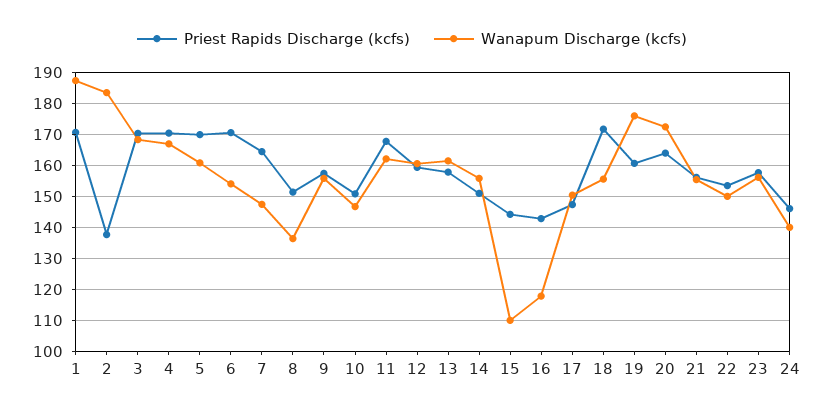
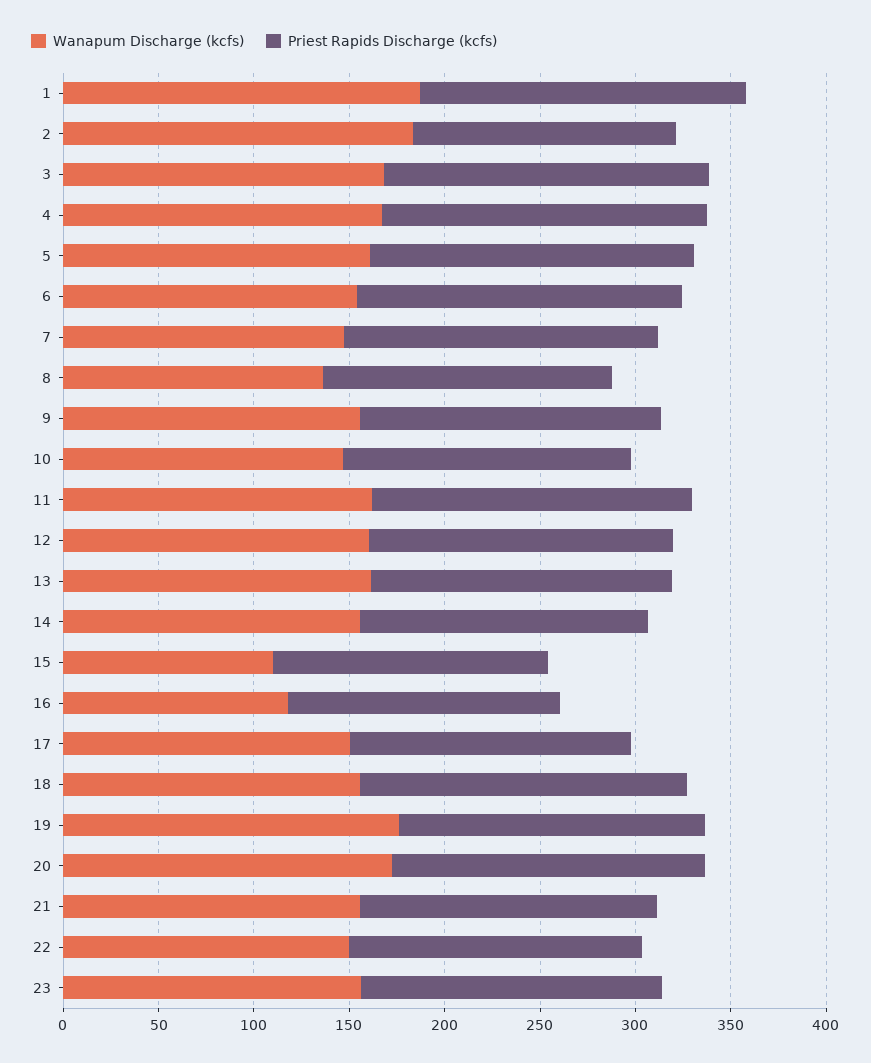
  {
    "Priest Rapids Discharge (kcfs)": {
      "1": 170,
      "2": 138,
      "3": 170,
      "4": 170,
      "5": 170,
      "6": 170,
      "7": 164,
      "8": 152,
      "9": 158,
      "10": 150,
      "11": 168,
      "12": 160,
      "13": 158,
      "14": 150,
      "15": 144,
      "16": 142,
      "17": 148,
      "18": 172,
      "19": 160,
      "20": 164,
      "21": 156,
      "22": 154,
-     "23": 158,
+     "23": 158
-     "24": 146
    },
    "Wanapum Discharge (kcfs)": {
      "1": 188,
      "2": 184,
      "3": 168,
      "4": 166,
      "5": 160,
      "6": 154,
      "7": 148,
      "8": 136,
      "9": 156,
      "10": 146,
      "11": 162,
      "12": 160,
      "13": 162,
      "14": 156,
      "15": 110,
      "16": 118,
      "17": 150,
      "18": 156,
      "19": 176,
      "20": 172,
      "21": 156,
      "22": 150,
-     "23": 156,
+     "23": 156
-     "24": 140
    }
  }

